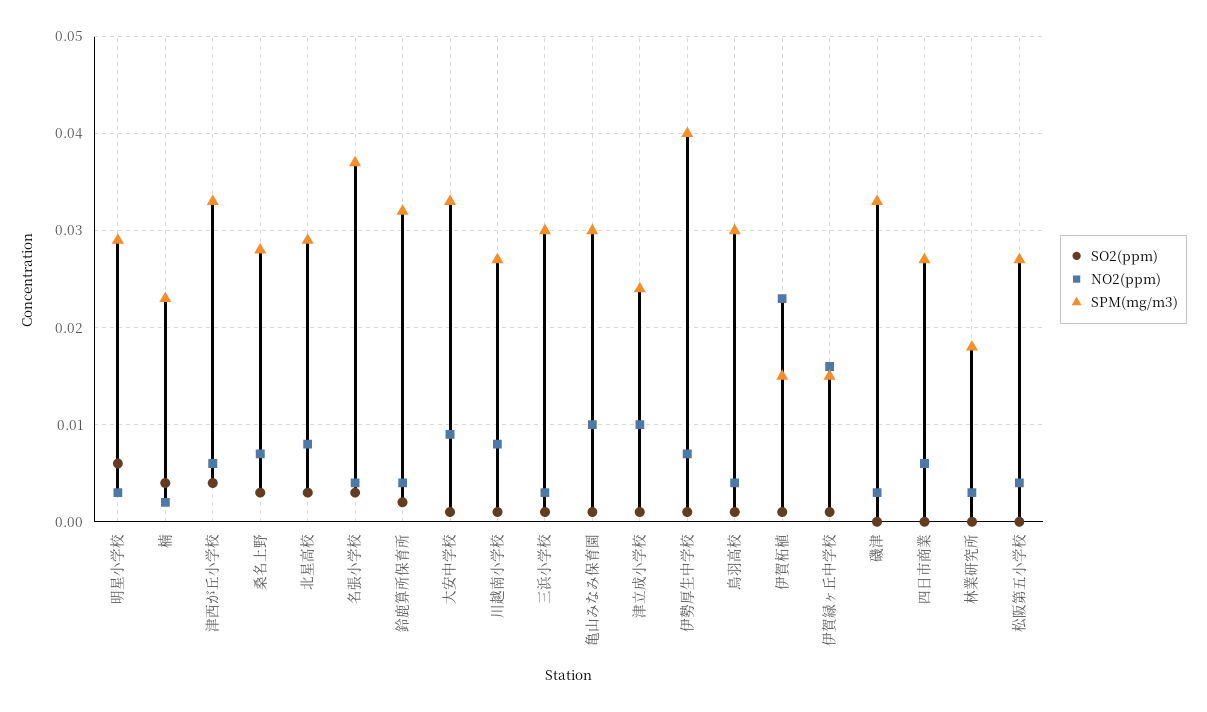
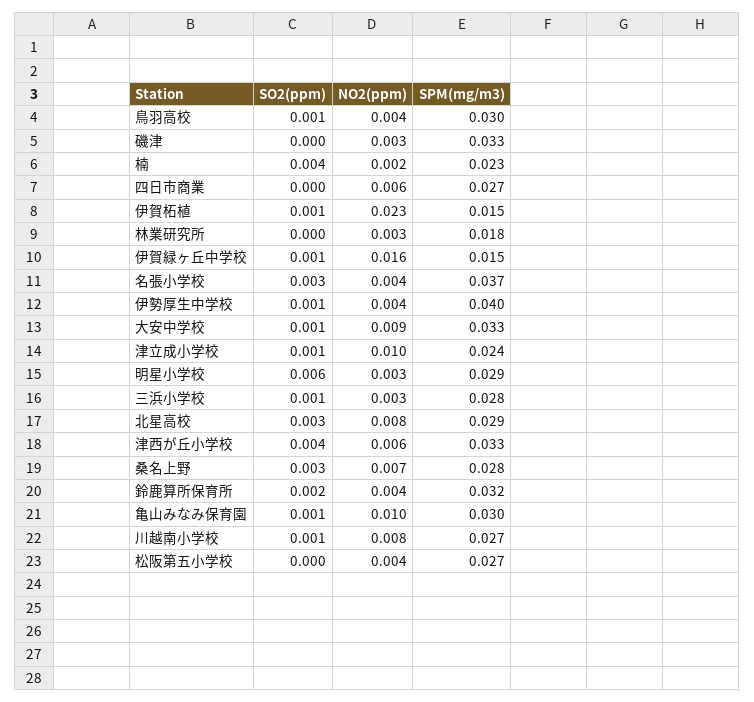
  {
    "SO2(ppm)": {
      "明星小学校": 0.006,
      "楠": 0.004,
      "津西が丘小学校": 0.004,
      "桑名上野": 0.003,
      "北星高校": 0.003,
      "名張小学校": 0.003,
      "鈴鹿算所保育所": 0.002,
      "大安中学校": 0.001,
      "川越南小学校": 0.001,
      "三浜小学校": 0.001,
      "亀山みなみ保育園": 0.001,
      "津立成小学校": 0.001,
      "伊勢厚生中学校": 0.001,
      "鳥羽高校": 0.001,
      "伊賀柘植": 0.001,
      "伊賀緑ヶ丘中学校": 0.001,
      "磯津": 0,
      "四日市商業": 0,
      "林業研究所": 0,
      "松阪第五小学校": 0
    },
    "NO2(ppm)": {
      "明星小学校": 0.003,
      "楠": 0.002,
      "津西が丘小学校": 0.006,
      "桑名上野": 0.007,
      "北星高校": 0.008,
      "名張小学校": 0.004,
      "鈴鹿算所保育所": 0.004,
      "大安中学校": 0.009,
      "川越南小学校": 0.008,
      "三浜小学校": 0.003,
      "亀山みなみ保育園": 0.01,
      "津立成小学校": 0.01,
-     "伊勢厚生中学校": 0.007,
+     "伊勢厚生中学校": 0.004,
      "鳥羽高校": 0.004,
      "伊賀柘植": 0.023,
      "伊賀緑ヶ丘中学校": 0.016,
      "磯津": 0.003,
      "四日市商業": 0.006,
      "林業研究所": 0.003,
      "松阪第五小学校": 0.004
    },
    "SPM(mg/m3)": {
      "明星小学校": 0.029,
      "楠": 0.023,
      "津西が丘小学校": 0.033,
      "桑名上野": 0.028,
      "北星高校": 0.029,
      "名張小学校": 0.037,
      "鈴鹿算所保育所": 0.032,
      "大安中学校": 0.033,
      "川越南小学校": 0.027,
-     "三浜小学校": 0.03,
+     "三浜小学校": 0.028,
      "亀山みなみ保育園": 0.03,
      "津立成小学校": 0.024,
      "伊勢厚生中学校": 0.04,
      "鳥羽高校": 0.03,
      "伊賀柘植": 0.015,
      "伊賀緑ヶ丘中学校": 0.015,
      "磯津": 0.033,
      "四日市商業": 0.027,
      "林業研究所": 0.018,
      "松阪第五小学校": 0.027
    }
  }

